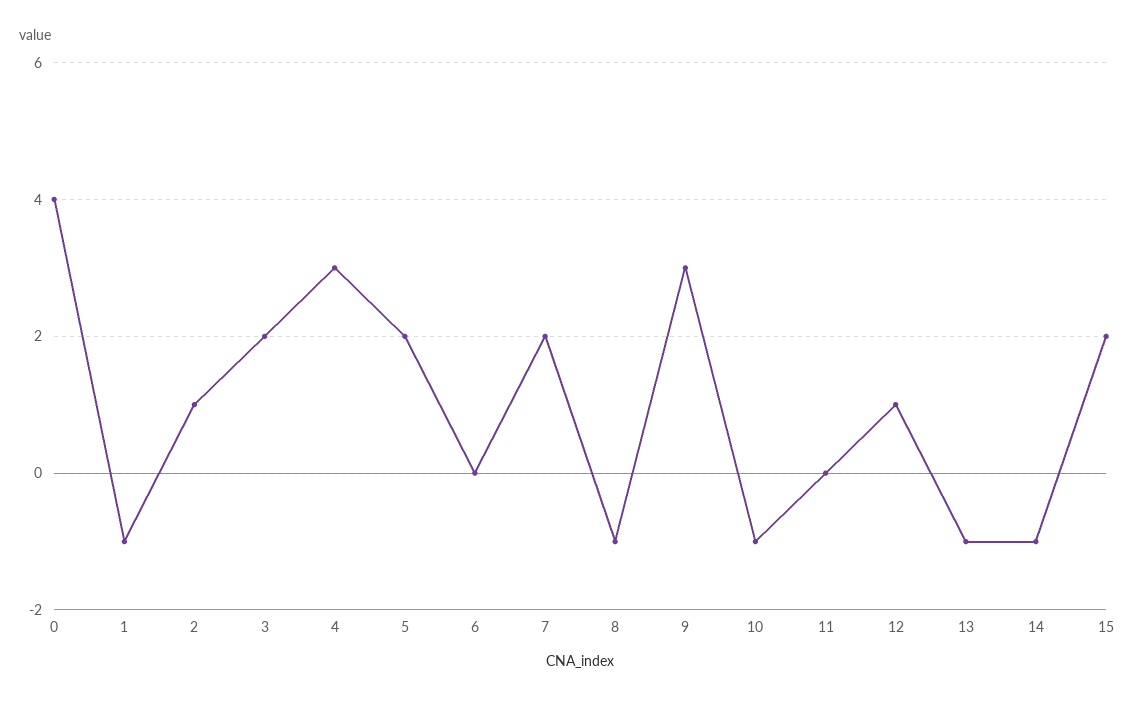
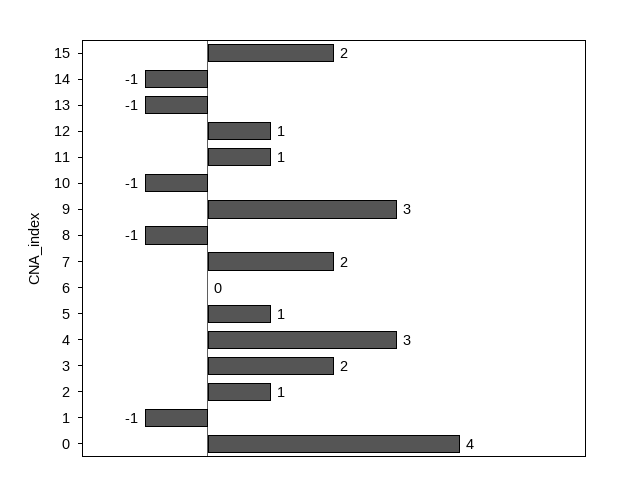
  {
    "0": 4,
    "1": -1,
    "2": 1,
    "3": 2,
    "4": 3,
-   "5": 2,
+   "5": 1,
    "6": 0,
    "7": 2,
    "8": -1,
    "9": 3,
    "10": -1,
-   "11": 0,
+   "11": 1,
    "12": 1,
    "13": -1,
    "14": -1,
    "15": 2
  }

